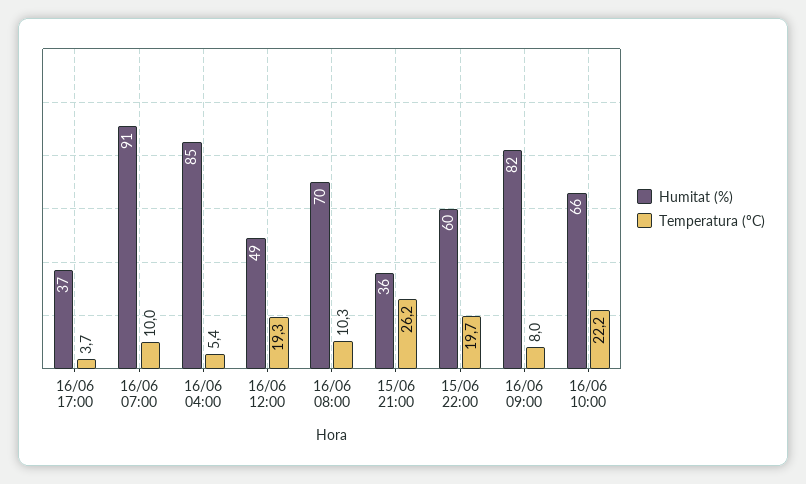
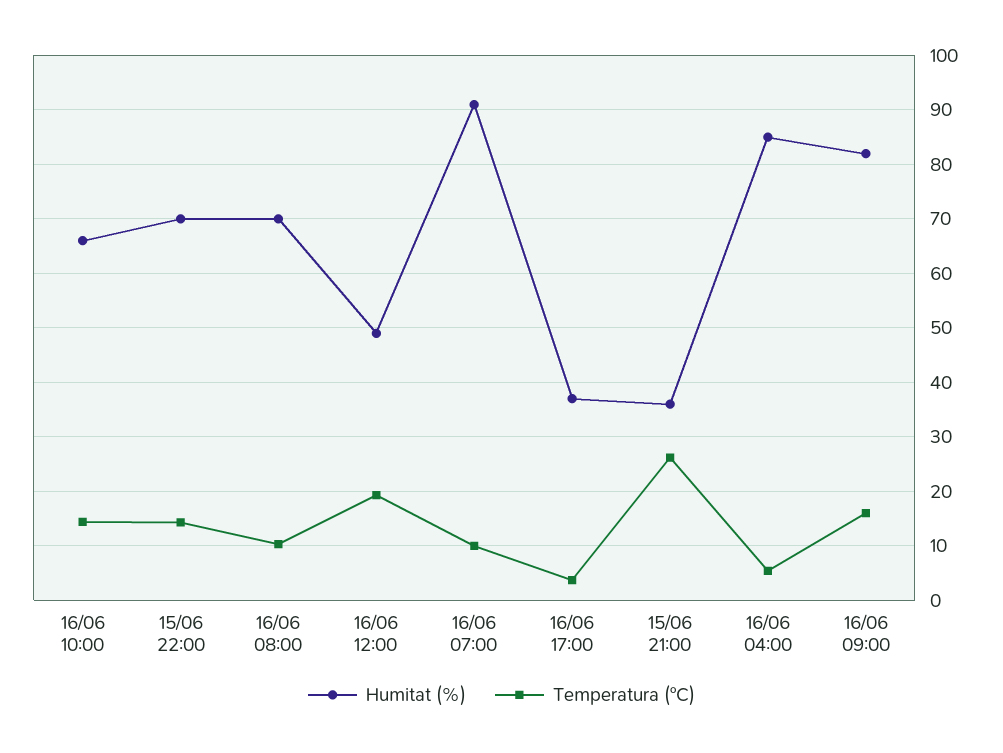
  {
    "Humitat (%)": {
      "16/06 17:00": 37,
      "16/06 07:00": 91,
      "16/06 04:00": 85,
      "16/06 12:00": 49,
      "16/06 08:00": 70,
      "15/06 21:00": 36,
-     "15/06 22:00": 60,
+     "15/06 22:00": 70,
      "16/06 09:00": 82,
      "16/06 10:00": 66
    },
    "Temperatura (ºC)": {
      "16/06 17:00": 3.7,
      "16/06 07:00": 10,
      "16/06 04:00": 5.4,
      "16/06 12:00": 19.3,
      "16/06 08:00": 10.3,
      "15/06 21:00": 26.2,
-     "15/06 22:00": 19.7,
+     "15/06 22:00": 14,
-     "16/06 09:00": 8,
+     "16/06 09:00": 16,
-     "16/06 10:00": 22.2
+     "16/06 10:00": 14
    }
  }

